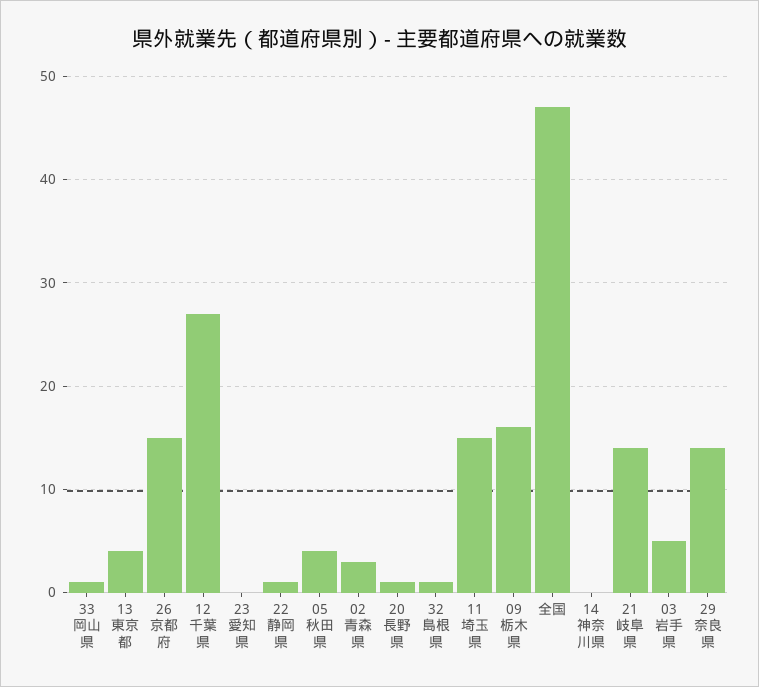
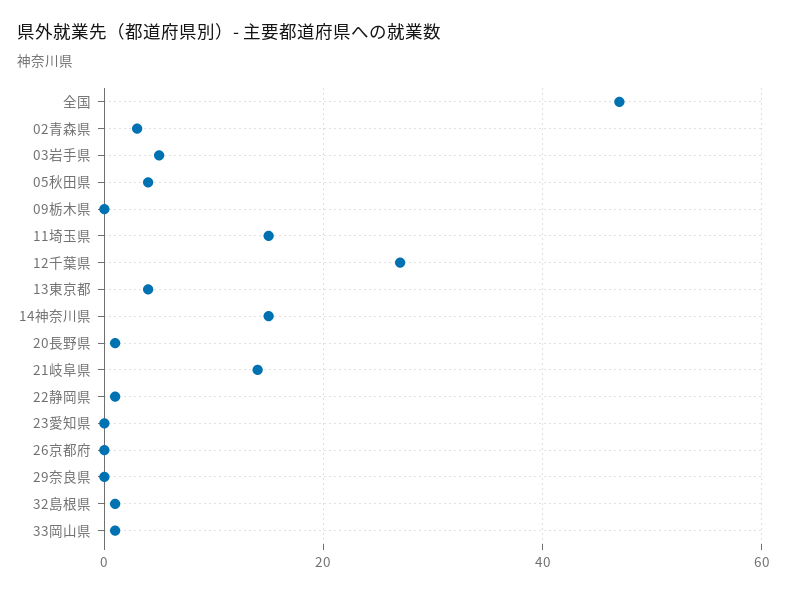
  {
    "33岡山県": 1,
    "13東京都": 4,
-   "26京都府": 15,
+   "26京都府": 0,
    "12千葉県": 27,
    "23愛知県": 0,
    "22静岡県": 1,
    "05秋田県": 4,
    "02青森県": 3,
    "20長野県": 1,
    "32島根県": 1,
    "11埼玉県": 15,
-   "09栃木県": 16,
+   "09栃木県": 0,
    "全国": 47,
-   "14神奈川県": 0,
+   "14神奈川県": 15,
    "21岐阜県": 14,
    "03岩手県": 5,
-   "29奈良県": 14
+   "29奈良県": 0
  }

